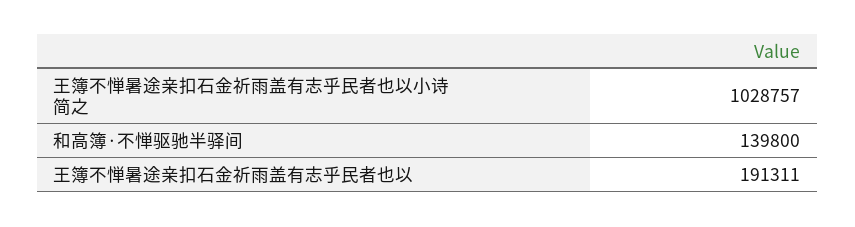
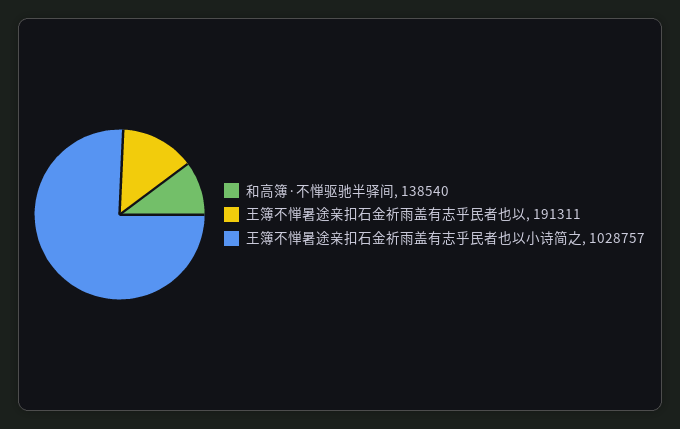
  {
    "王簿不惮暑途亲扣石金祈雨盖有志乎民者也以小诗简之": 1028757,
-   "和高簿·不惮驱驰半驿间": 139800,
+   "和高簿·不惮驱驰半驿间": 138540,
    "王簿不惮暑途亲扣石金祈雨盖有志乎民者也以": 191311
  }

